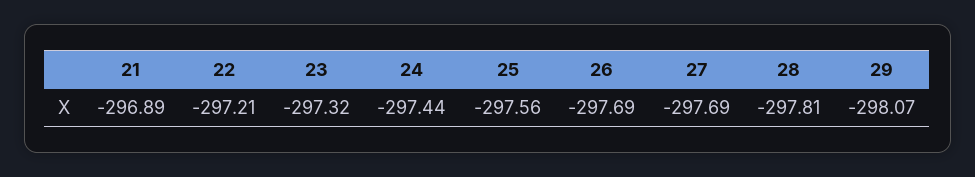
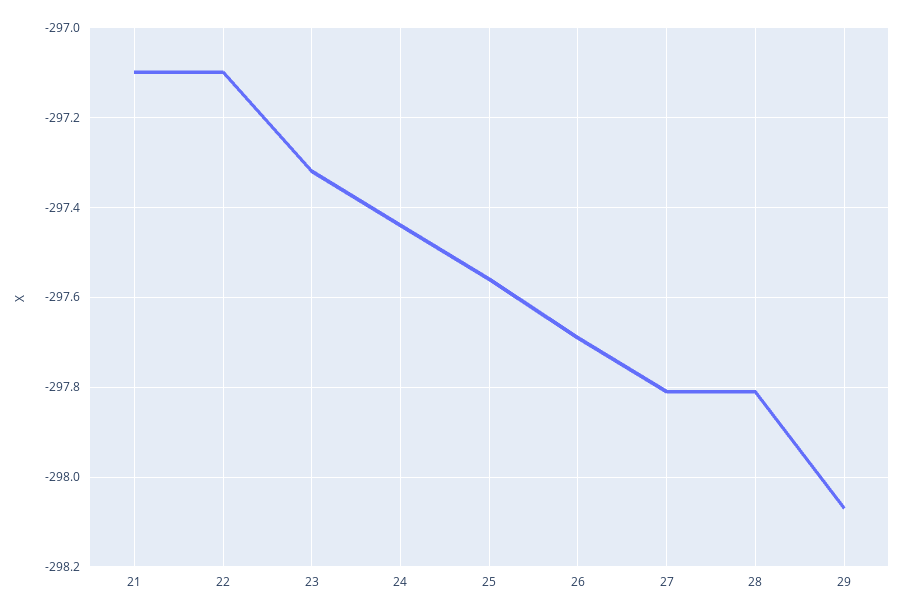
  {
-   "21": -296.89,
+   "21": -297.1,
-   "22": -297.21,
+   "22": -297.1,
    "23": -297.32,
    "24": -297.44,
    "25": -297.56,
    "26": -297.69,
-   "27": -297.69,
+   "27": -297.8,
    "28": -297.81,
    "29": -298.07
  }

